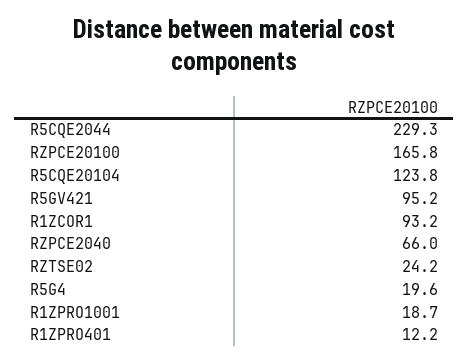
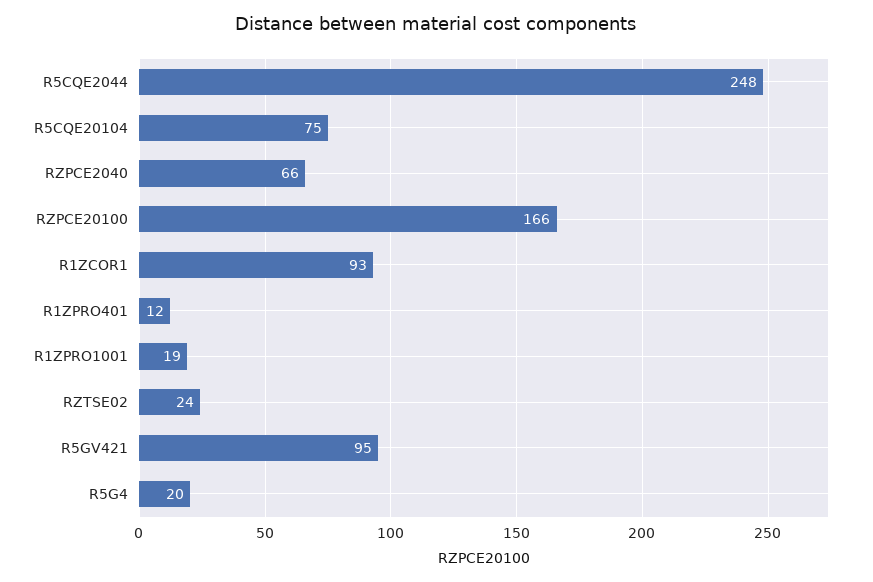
  {
-   "R5CQE2044": 229.3,
+   "R5CQE2044": 248,
    "RZPCE20100": 165.8,
-   "R5CQE20104": 123.8,
+   "R5CQE20104": 75,
    "R5GV421": 95.2,
    "R1ZCOR1": 93.2,
    "RZPCE2040": 66,
    "RZTSE02": 24.2,
    "R5G4": 19.6,
    "R1ZPRO1001": 18.7,
    "R1ZPRO401": 12.2
  }

